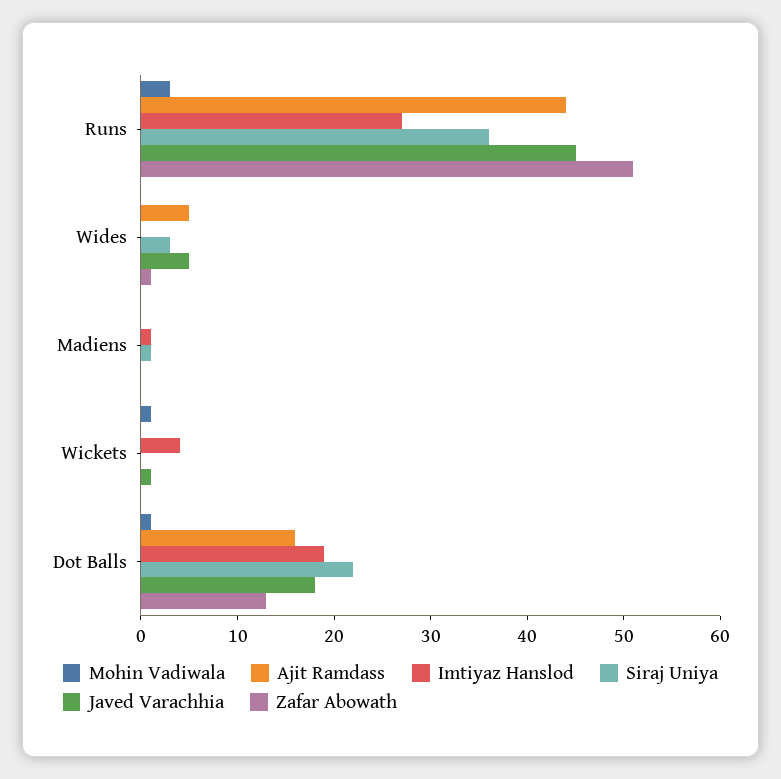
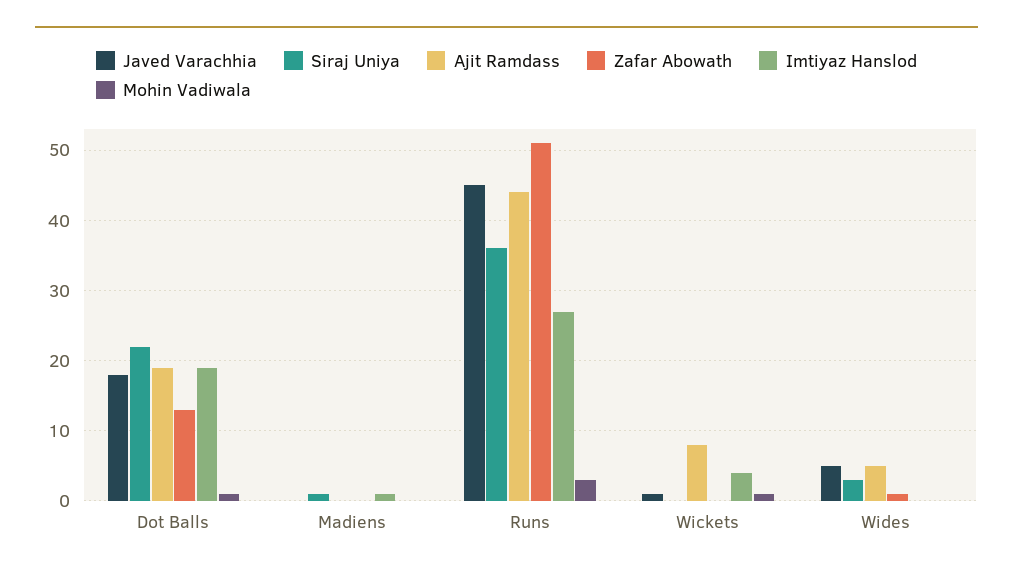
  {
    "Mohin Vadiwala": {
      "Runs": 3,
      "Wides": 0,
      "Madiens": 0,
      "Wickets": 1,
      "Dot Balls": 1
    },
    "Ajit Ramdass": {
      "Runs": 44,
      "Wides": 5,
      "Madiens": 0,
-     "Wickets": 0,
+     "Wickets": 8,
-     "Dot Balls": 16
+     "Dot Balls": 19
    },
    "Imtiyaz Hanslod": {
      "Runs": 27,
      "Wides": 0,
      "Madiens": 1,
      "Wickets": 4,
      "Dot Balls": 19
    },
    "Siraj Uniya": {
      "Runs": 36,
      "Wides": 3,
      "Madiens": 1,
      "Wickets": 0,
      "Dot Balls": 22
    },
    "Javed Varachhia": {
      "Runs": 45,
      "Wides": 5,
      "Madiens": 0,
      "Wickets": 1,
      "Dot Balls": 18
    },
    "Zafar Abowath": {
      "Runs": 51,
      "Wides": 1,
      "Madiens": 0,
      "Wickets": 0,
      "Dot Balls": 13
    }
  }

